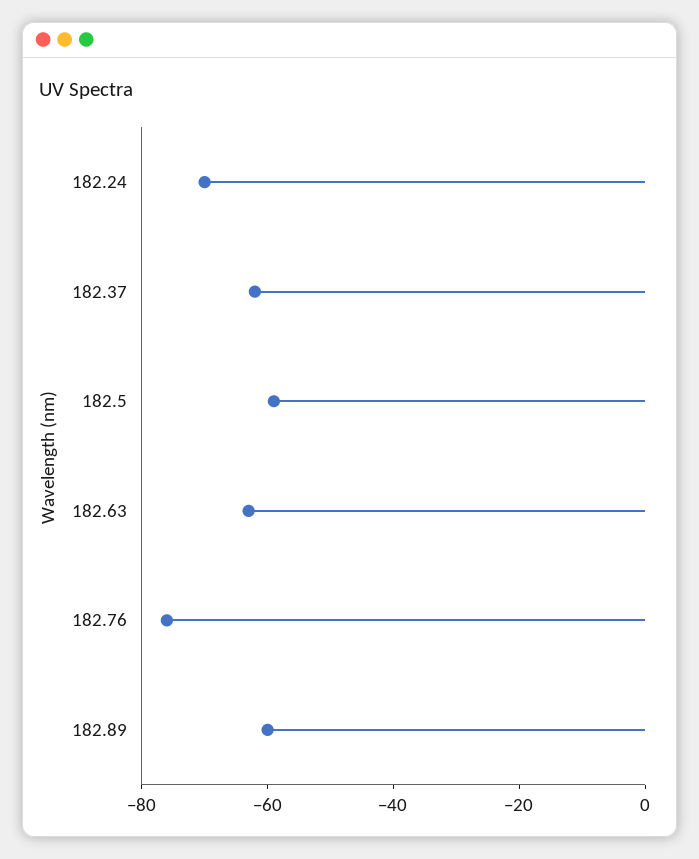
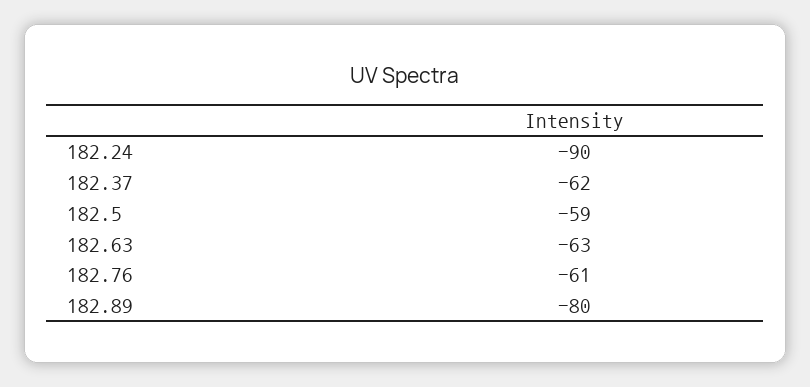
  {
-   "182.24": -70,
+   "182.24": -90,
    "182.37": -62,
    "182.5": -59,
    "182.63": -63,
-   "182.76": -75,
+   "182.76": -61,
-   "182.89": -60
+   "182.89": -80
  }

